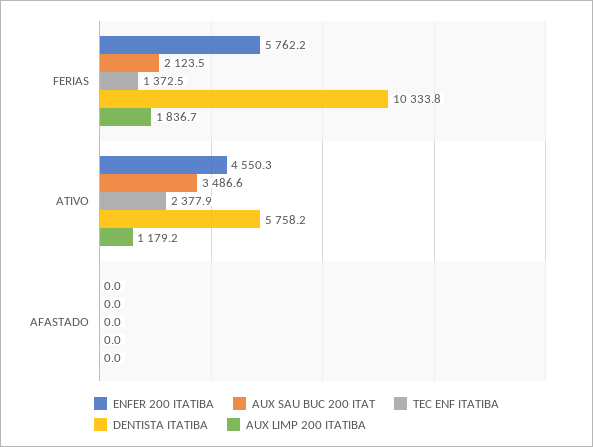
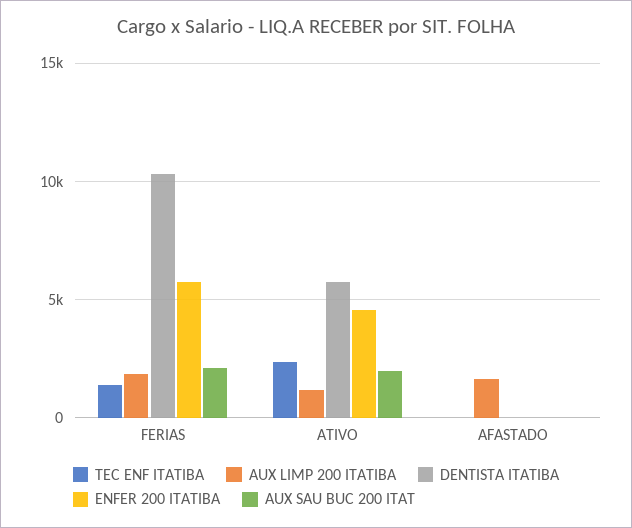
  {
    "ENFER 200 ITATIBA": {
      "FERIAS": 5762.2,
      "ATIVO": 4550.3,
      "AFASTADO": 0
    },
    "AUX SAU BUC 200 ITAT": {
      "FERIAS": 2123.5,
-     "ATIVO": 3486.6,
+     "ATIVO": 2000,
      "AFASTADO": 0
    },
    "TEC ENF ITATIBA": {
      "FERIAS": 1372.5,
      "ATIVO": 2377.9,
      "AFASTADO": 0
    },
    "DENTISTA ITATIBA": {
      "FERIAS": 10333.8,
      "ATIVO": 5758.2,
      "AFASTADO": 0
    },
    "AUX LIMP 200 ITATIBA": {
      "FERIAS": 1836.7,
      "ATIVO": 1179.2,
-     "AFASTADO": 0
+     "AFASTADO": 1500
    }
  }

